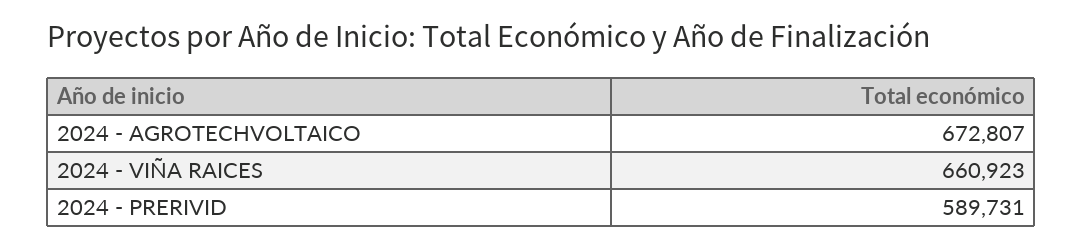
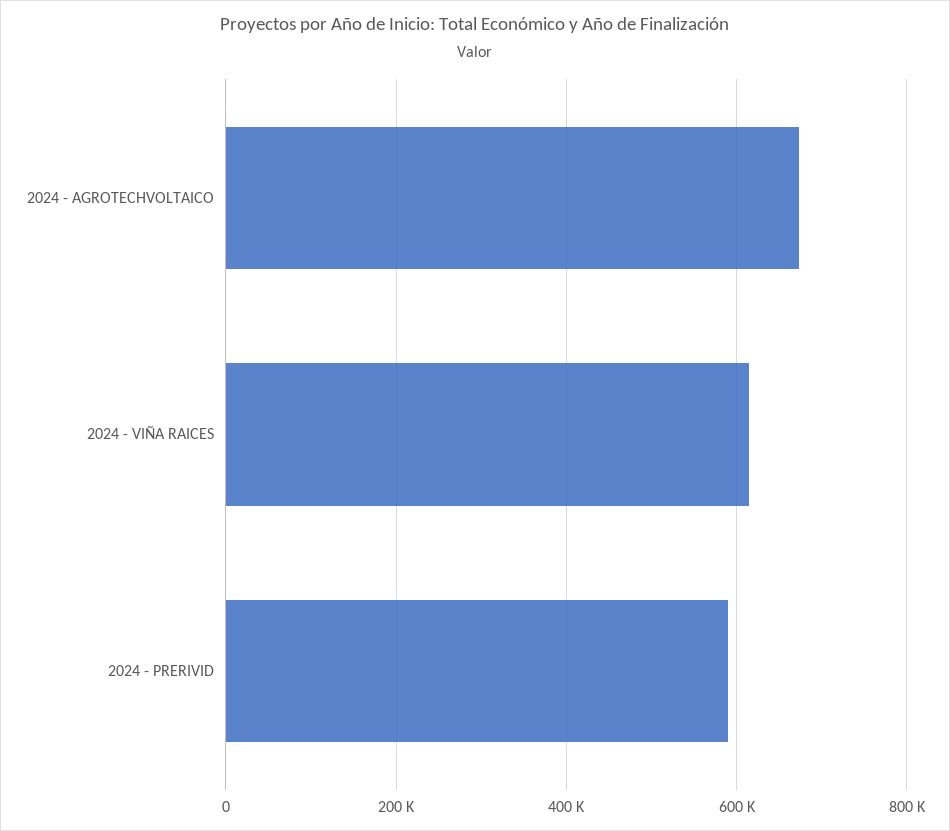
  {
    "2024 - AGROTECHVOLTAICO": 672807,
-   "2024 - VIÑA RAICES": 660923,
+   "2024 - VIÑA RAICES": 620000,
    "2024 - PRERIVID": 589731
  }

